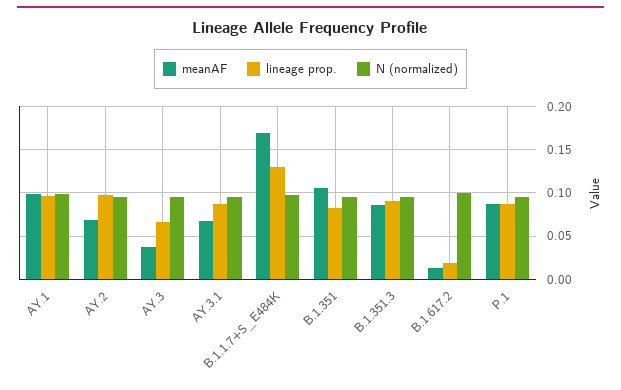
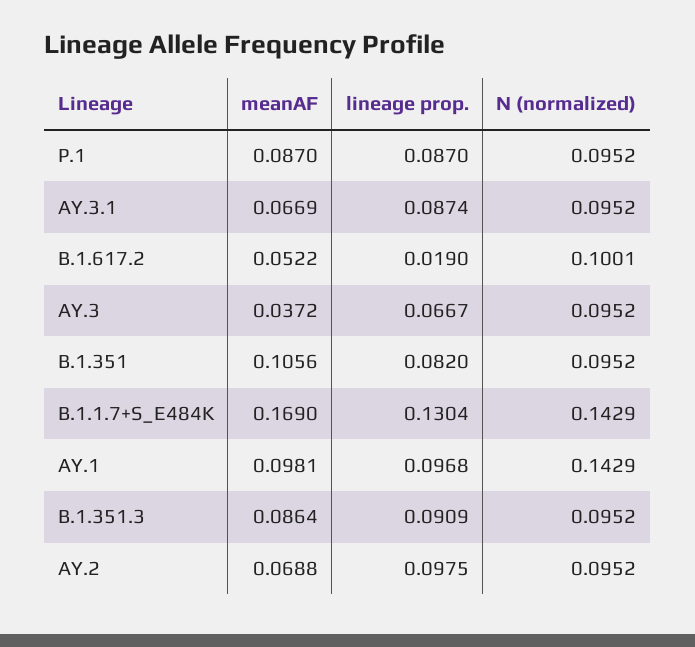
  {
    "meanAF": {
      "AY.1": 0.0981,
      "AY.2": 0.0688,
      "AY.3": 0.0372,
      "AY.3.1": 0.0669,
      "B.1.1.7+S_E484K": 0.169,
      "B.1.351": 0.1056,
      "B.1.351.3": 0.0864,
-     "B.1.617.2": 0.01,
+     "B.1.617.2": 0.0522,
      "P.1": 0.087
    },
    "lineage prop.": {
      "AY.1": 0.0968,
      "AY.2": 0.0975,
      "AY.3": 0.0667,
      "AY.3.1": 0.0874,
      "B.1.1.7+S_E484K": 0.1304,
      "B.1.351": 0.082,
      "B.1.351.3": 0.0909,
      "B.1.617.2": 0.019,
      "P.1": 0.087
    },
    "N (normalized)": {
-     "AY.1": 0.1,
+     "AY.1": 0.1429,
      "AY.2": 0.0952,
      "AY.3": 0.0952,
      "AY.3.1": 0.0952,
-     "B.1.1.7+S_E484K": 0.1,
+     "B.1.1.7+S_E484K": 0.1429,
      "B.1.351": 0.0952,
      "B.1.351.3": 0.0952,
      "B.1.617.2": 0.1001,
      "P.1": 0.0952
    }
  }

